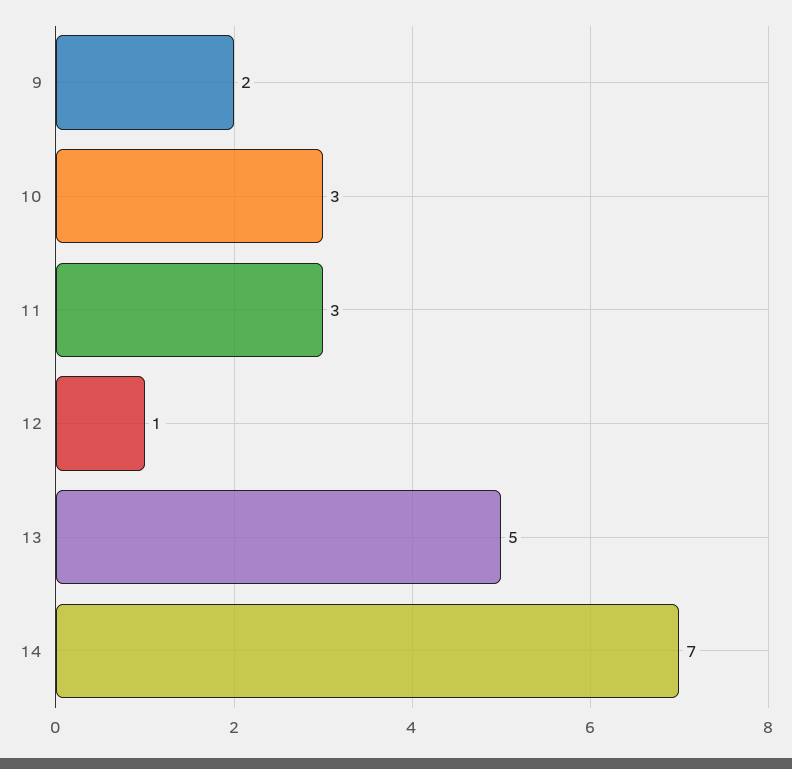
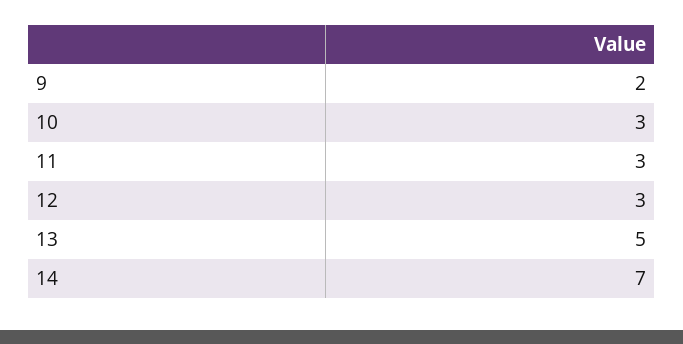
  {
    "9": 2,
    "10": 3,
    "11": 3,
-   "12": 1,
+   "12": 3,
    "13": 5,
    "14": 7
  }

